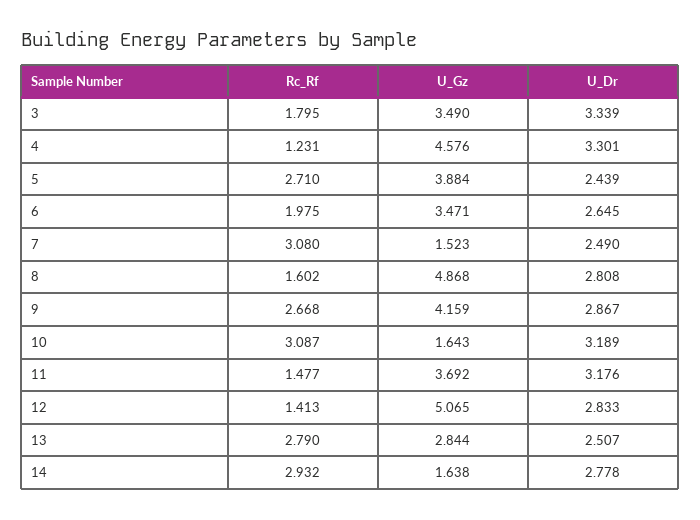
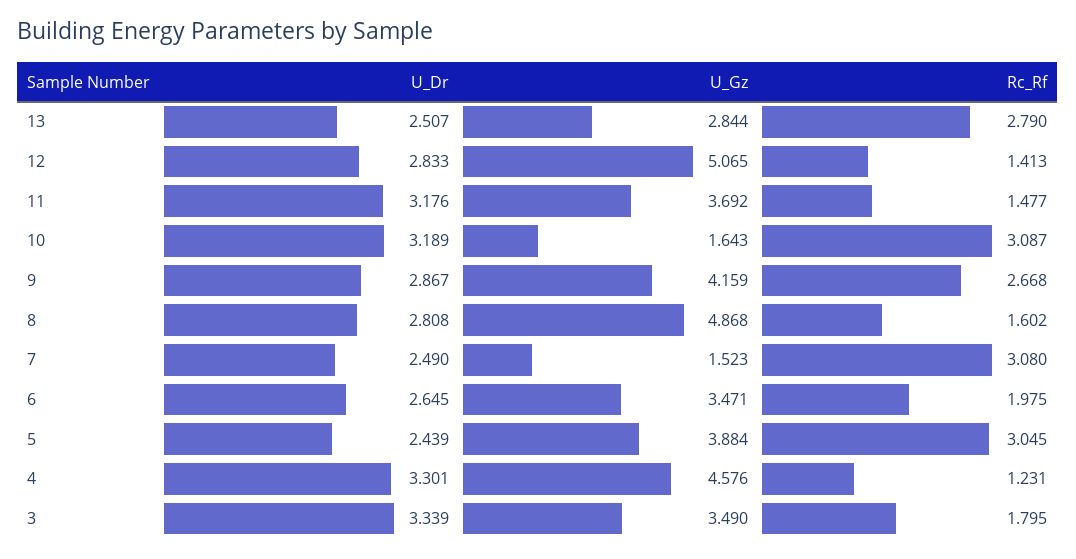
  {
    "Rc_Rf": {
      "3": 1.795,
      "4": 1.231,
-     "5": 2.71,
+     "5": 3.045,
      "6": 1.975,
      "7": 3.08,
      "8": 1.602,
      "9": 2.668,
      "10": 3.087,
      "11": 1.477,
      "12": 1.413,
-     "13": 2.79,
+     "13": 2.79
-     "14": 2.932
    },
    "U_Gz": {
      "3": 3.49,
      "4": 4.576,
      "5": 3.884,
      "6": 3.471,
      "7": 1.523,
      "8": 4.868,
      "9": 4.159,
      "10": 1.643,
      "11": 3.692,
      "12": 5.065,
-     "13": 2.844,
+     "13": 2.844
-     "14": 1.638
    },
    "U_Dr": {
      "3": 3.339,
      "4": 3.301,
      "5": 2.439,
      "6": 2.645,
      "7": 2.49,
      "8": 2.808,
      "9": 2.867,
      "10": 3.189,
      "11": 3.176,
      "12": 2.833,
-     "13": 2.507,
+     "13": 2.507
-     "14": 2.778
    }
  }

